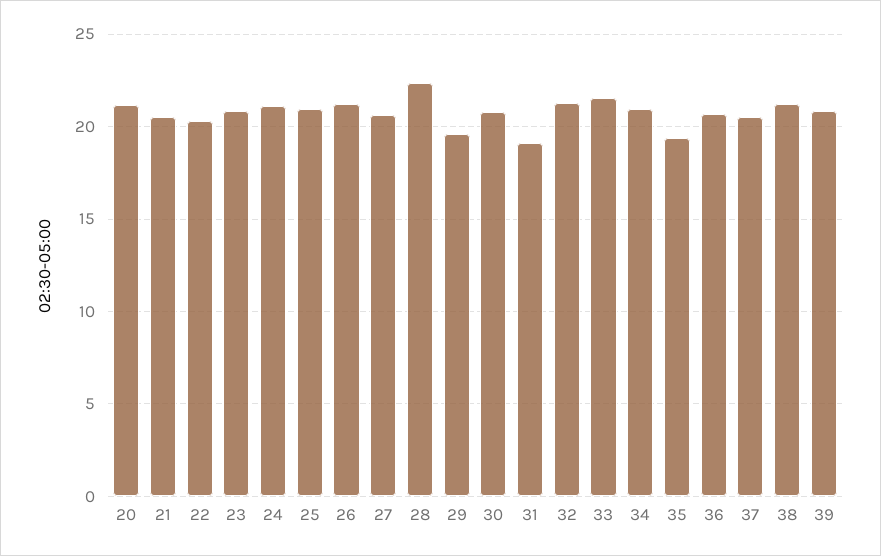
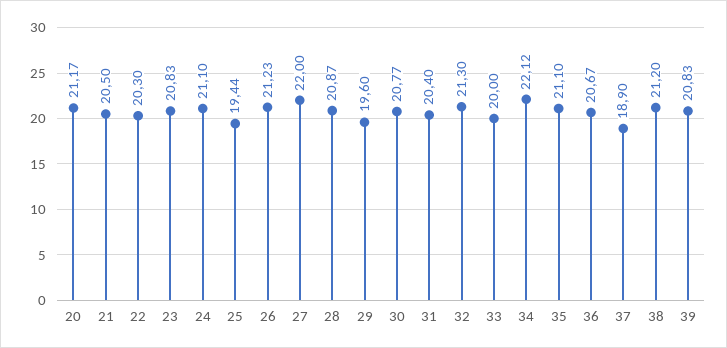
  {
    "20": 21.17,
    "21": 20.5,
    "22": 20.3,
    "23": 20.83,
    "24": 21.1,
-   "25": 21,
+   "25": 19.44,
    "26": 21.23,
-   "27": 20.5,
+   "27": 22,
-   "28": 22.5,
+   "28": 20.87,
    "29": 19.6,
    "30": 20.77,
-   "31": 19,
+   "31": 20.4,
    "32": 21.3,
-   "33": 21.5,
+   "33": 20,
-   "34": 21,
+   "34": 22.12,
-   "35": 19.5,
+   "35": 21.1,
    "36": 20.67,
-   "37": 20.5,
+   "37": 18.9,
    "38": 21.2,
    "39": 20.83
  }

